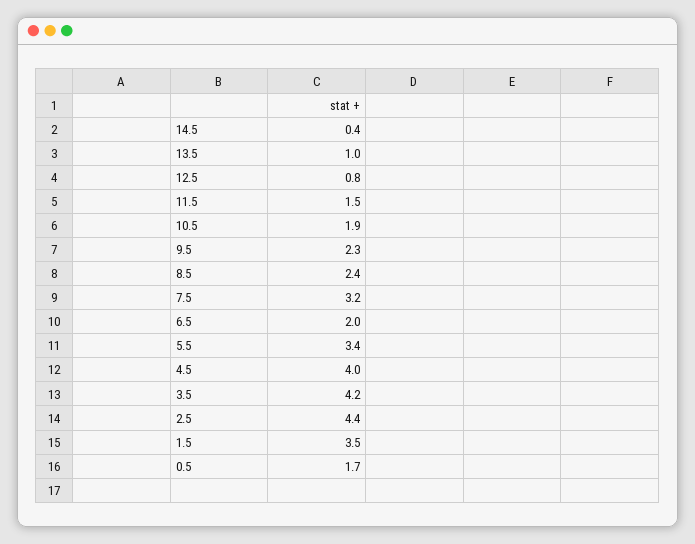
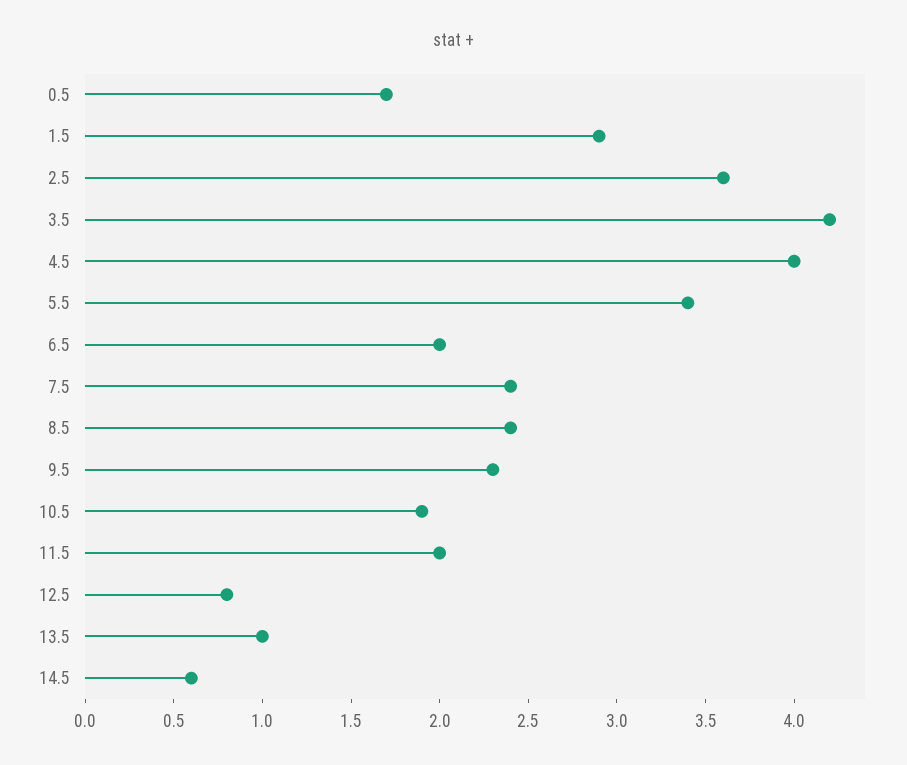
  {
-   "14.5": 0.4,
+   "14.5": 0.6,
    "13.5": 1,
    "12.5": 0.8,
-   "11.5": 1.5,
+   "11.5": 2,
    "10.5": 1.9,
    "9.5": 2.3,
    "8.5": 2.4,
-   "7.5": 3.2,
+   "7.5": 2.4,
    "6.5": 2,
    "5.5": 3.4,
    "4.5": 4,
    "3.5": 4.2,
-   "2.5": 4.4,
+   "2.5": 3.6,
-   "1.5": 3.5,
+   "1.5": 2.9,
    "0.5": 1.7
  }

